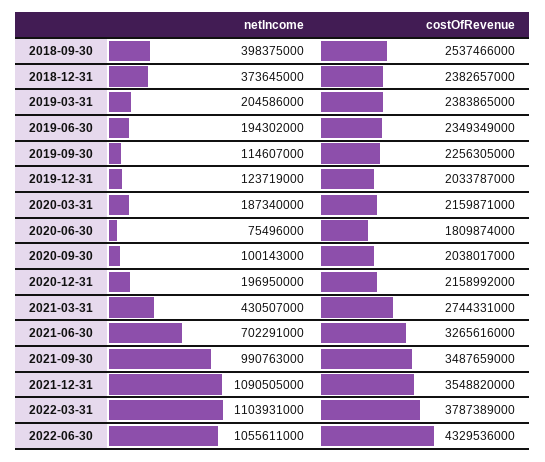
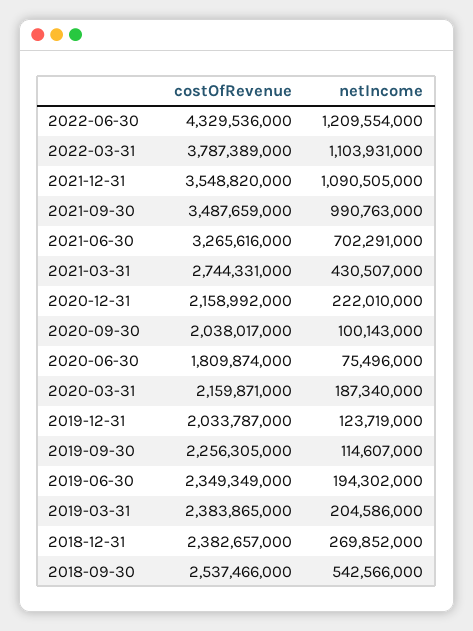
  {
    "netIncome": {
-     "2018-09-30": 398375000,
+     "2018-09-30": 542566000,
-     "2018-12-31": 373645000,
+     "2018-12-31": 269852000,
      "2019-03-31": 204586000,
      "2019-06-30": 194302000,
      "2019-09-30": 114607000,
      "2019-12-31": 123719000,
      "2020-03-31": 187340000,
      "2020-06-30": 75496000,
      "2020-09-30": 100143000,
-     "2020-12-31": 196950000,
+     "2020-12-31": 222010000,
      "2021-03-31": 430507000,
      "2021-06-30": 702291000,
      "2021-09-30": 990763000,
      "2021-12-31": 1090505000,
      "2022-03-31": 1103931000,
-     "2022-06-30": 1055611000
+     "2022-06-30": 1209554000
    },
    "costOfRevenue": {
      "2018-09-30": 2537466000,
      "2018-12-31": 2382657000,
      "2019-03-31": 2383865000,
      "2019-06-30": 2349349000,
      "2019-09-30": 2256305000,
      "2019-12-31": 2033787000,
      "2020-03-31": 2159871000,
      "2020-06-30": 1809874000,
      "2020-09-30": 2038017000,
      "2020-12-31": 2158992000,
      "2021-03-31": 2744331000,
      "2021-06-30": 3265616000,
      "2021-09-30": 3487659000,
      "2021-12-31": 3548820000,
      "2022-03-31": 3787389000,
      "2022-06-30": 4329536000
    }
  }

